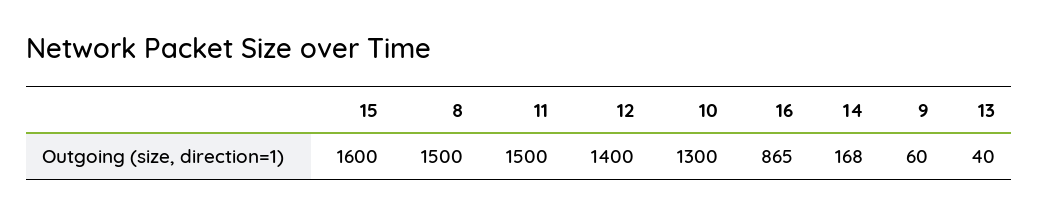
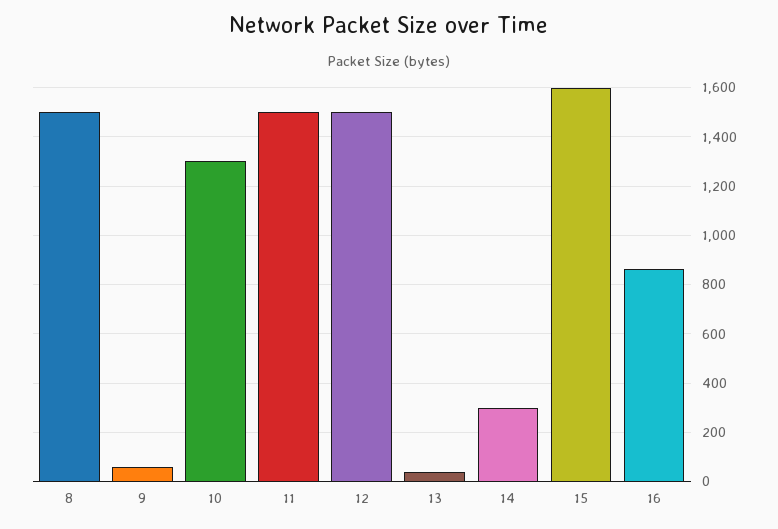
  {
    "15": 1600,
    "8": 1500,
    "11": 1500,
-   "12": 1400,
+   "12": 1500,
    "10": 1300,
    "16": 865,
-   "14": 168,
+   "14": 300,
    "9": 60,
    "13": 40
  }

